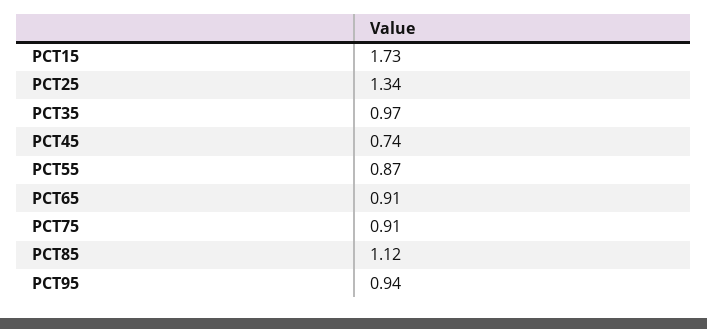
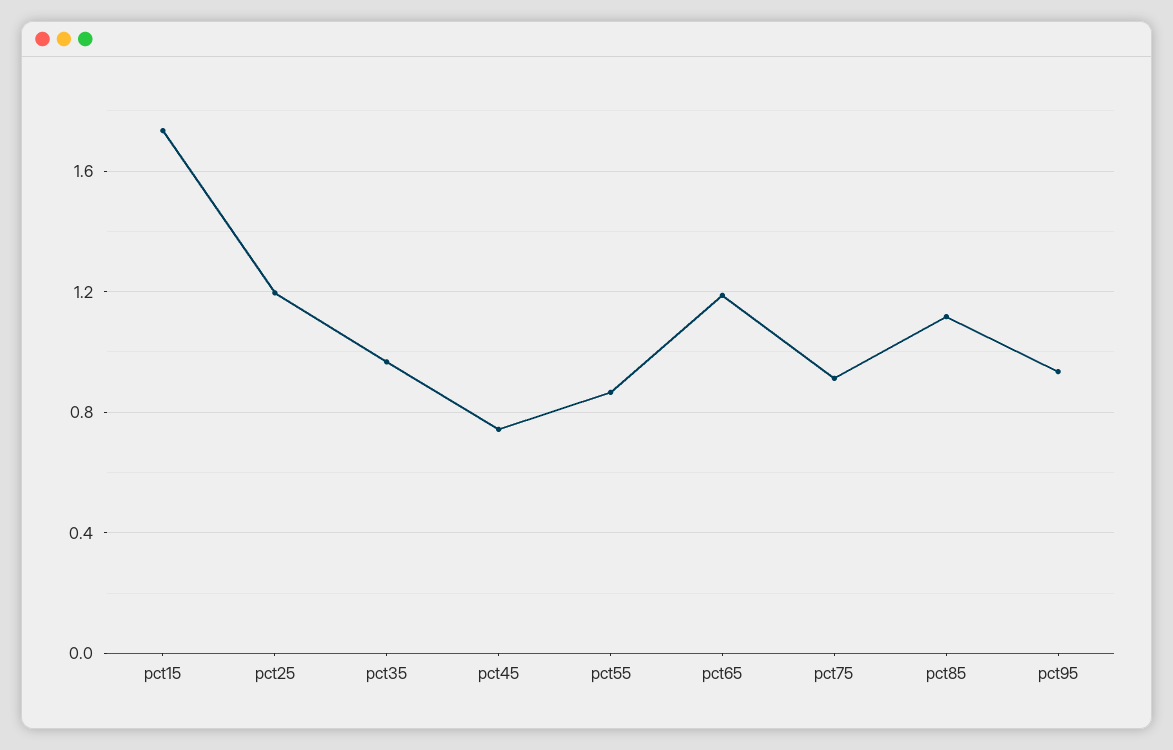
  {
    "PCT15": 1.73,
-   "PCT25": 1.34,
+   "PCT25": 1.2,
    "PCT35": 0.97,
    "PCT45": 0.74,
    "PCT55": 0.87,
-   "PCT65": 0.91,
+   "PCT65": 1.2,
    "PCT75": 0.91,
    "PCT85": 1.12,
    "PCT95": 0.94
  }

